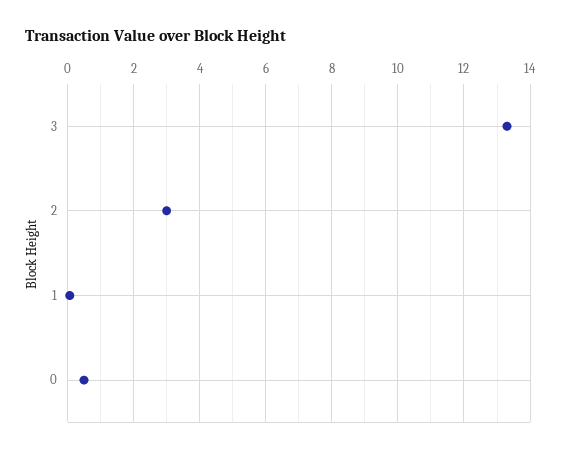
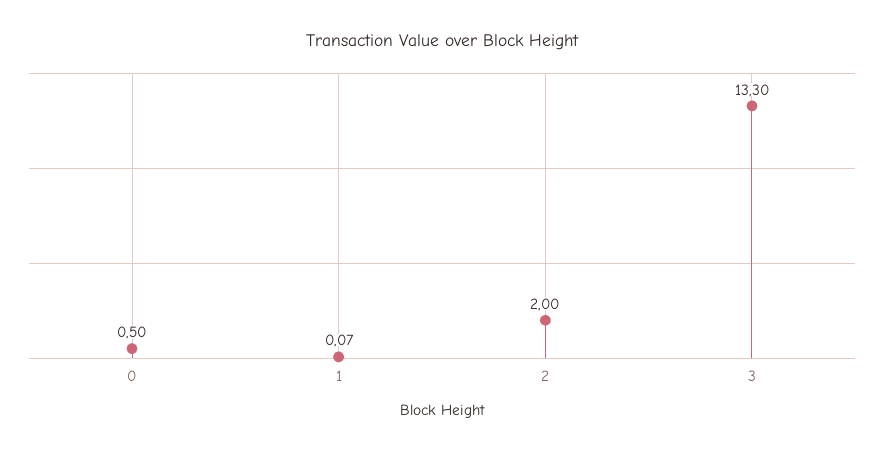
  {
    "3": 13.3,
-   "2": 3,
+   "2": 2,
    "1": 0.07,
    "0": 0.5
  }

